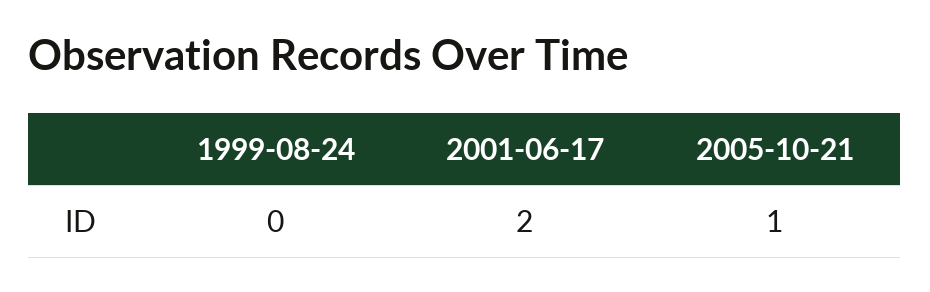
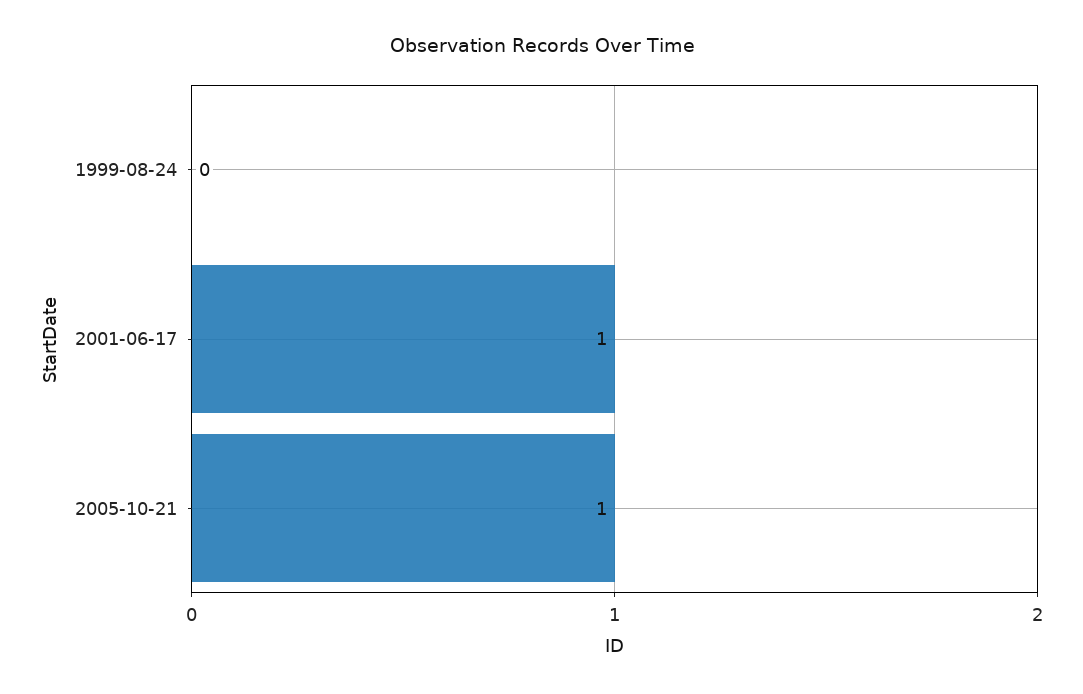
  {
    "1999-08-24": 0,
-   "2001-06-17": 2,
+   "2001-06-17": 1,
    "2005-10-21": 1
  }

